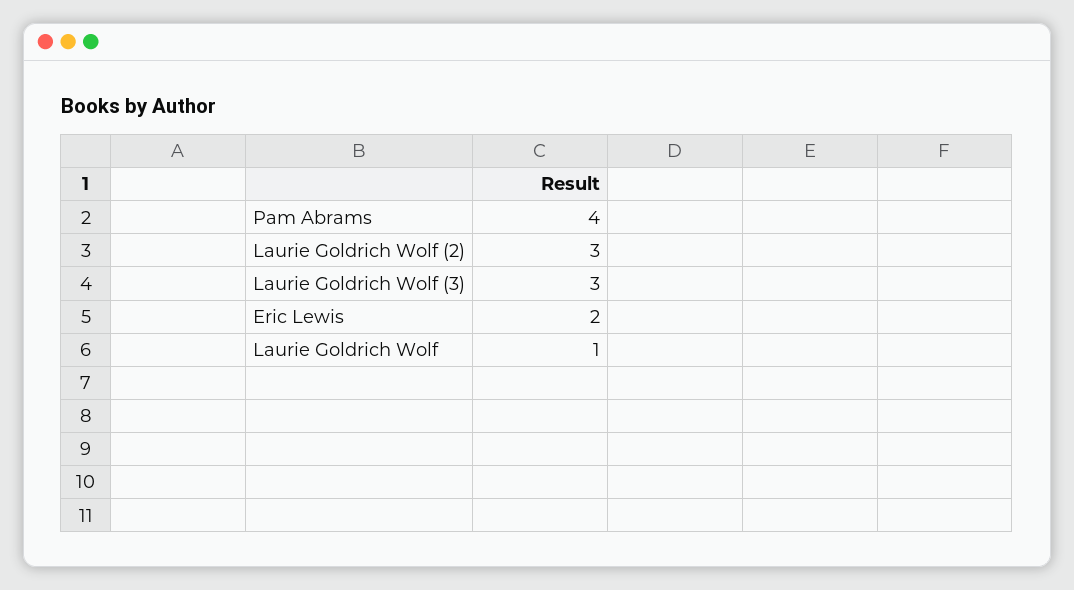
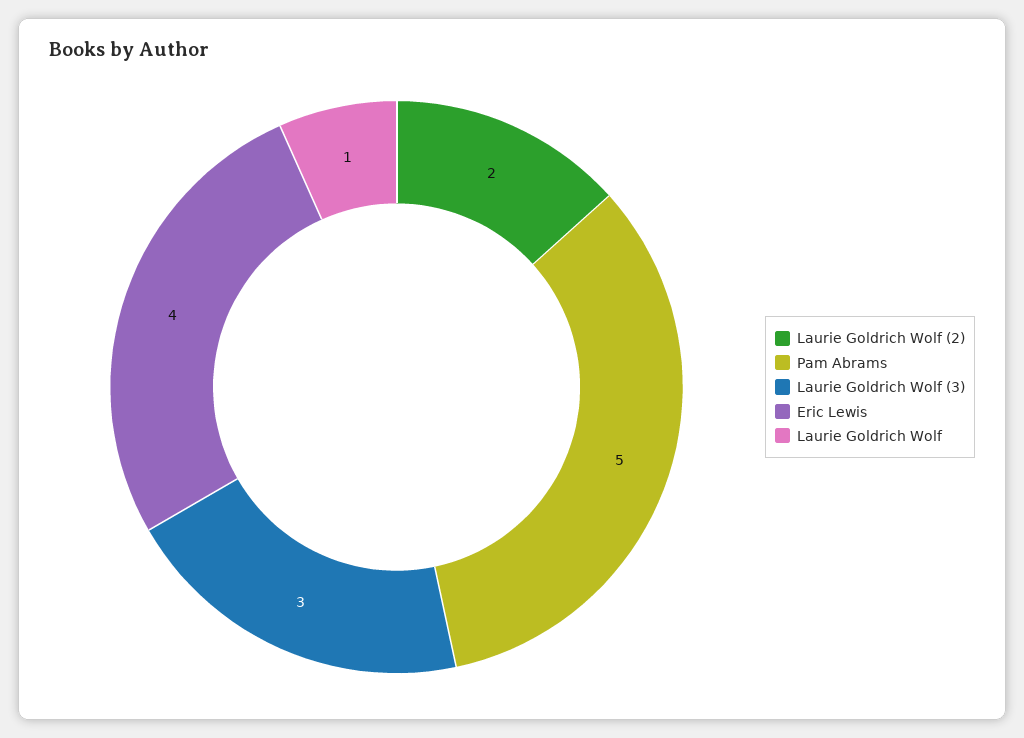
  {
-   "Pam Abrams": 4,
+   "Pam Abrams": 5,
-   "Laurie Goldrich Wolf (2)": 3,
+   "Laurie Goldrich Wolf (2)": 2,
    "Laurie Goldrich Wolf (3)": 3,
-   "Eric Lewis": 2,
+   "Eric Lewis": 4,
    "Laurie Goldrich Wolf": 1
  }

